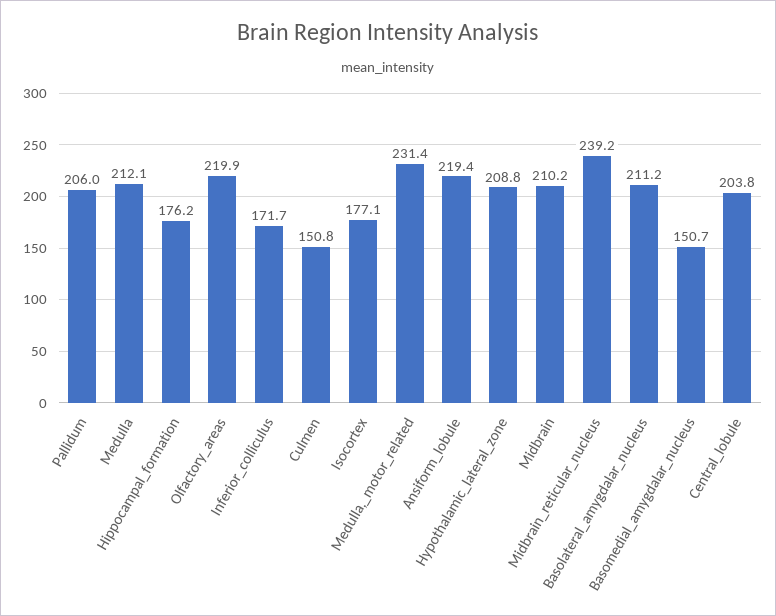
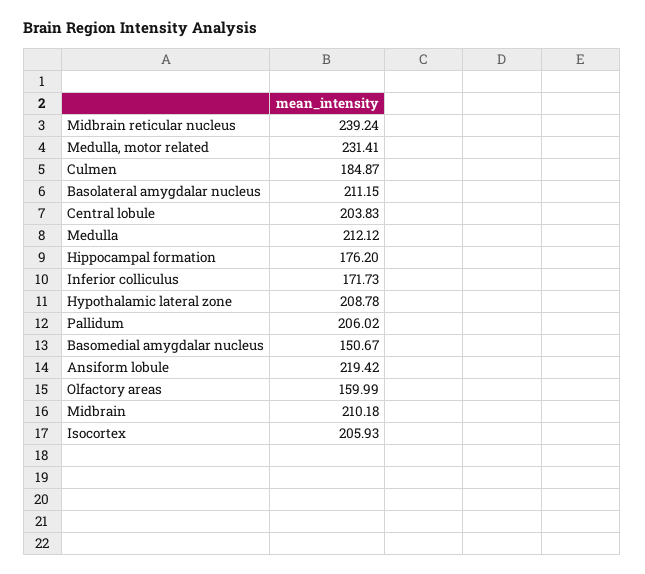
  {
    "Pallidum": 206.02,
    "Medulla": 212.12,
    "Hippocampal_formation": 176.2,
-   "Olfactory_areas": 219.9,
+   "Olfactory_areas": 159.99,
    "Inferior_colliculus": 171.73,
-   "Culmen": 150.8,
+   "Culmen": 184.87,
-   "Isocortex": 177.1,
+   "Isocortex": 205.93,
    "Medulla,_motor_related": 231.41,
    "Ansiform_lobule": 219.42,
    "Hypothalamic_lateral_zone": 208.78,
    "Midbrain": 210.18,
    "Midbrain_reticular_nucleus": 239.24,
    "Basolateral_amygdalar_nucleus": 211.15,
    "Basomedial_amygdalar_nucleus": 150.67,
    "Central_lobule": 203.83
  }

